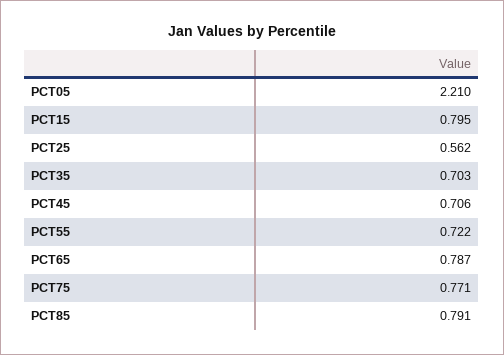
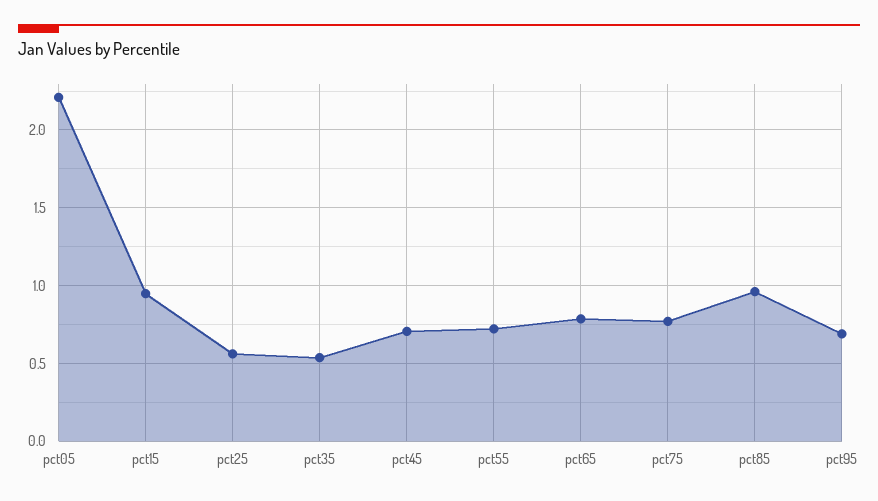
  {
    "PCT05": 2.21,
-   "PCT15": 0.795,
+   "PCT15": 0.95,
    "PCT25": 0.562,
-   "PCT35": 0.703,
+   "PCT35": 0.55,
    "PCT45": 0.706,
    "PCT55": 0.722,
    "PCT65": 0.787,
    "PCT75": 0.771,
-   "PCT85": 0.791
+   "PCT85": 0.95,
+   "pct95": 0.7
  }

